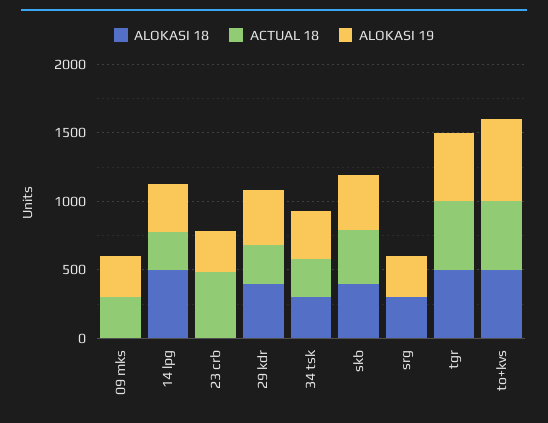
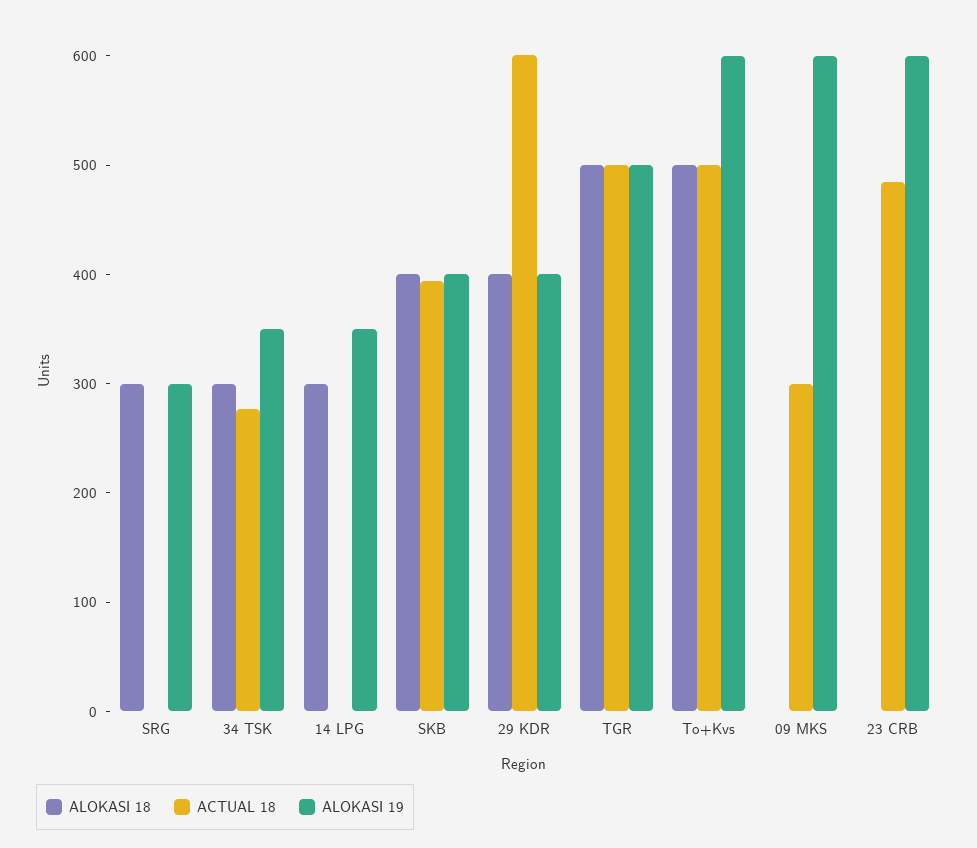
  {
    "ALOKASI 18": {
      "09 mks": 0,
-     "14 lpg": 500,
+     "14 lpg": 300,
      "23 crb": 0,
      "29 kdr": 400,
      "34 tsk": 300,
      "skb": 400,
      "srg": 300,
      "tgr": 500,
      "to+kvs": 500
    },
    "ACTUAL 18": {
      "09 mks": 300,
-     "14 lpg": 300,
+     "14 lpg": 0,
      "23 crb": 480,
-     "29 kdr": 300,
+     "29 kdr": 600,
      "34 tsk": 280,
      "skb": 400,
      "srg": 0,
      "tgr": 500,
      "to+kvs": 500
    },
    "ALOKASI 19": {
-     "09 mks": 300,
+     "09 mks": 600,
      "14 lpg": 360,
-     "23 crb": 300,
+     "23 crb": 600,
      "29 kdr": 400,
      "34 tsk": 360,
      "skb": 400,
      "srg": 300,
      "tgr": 500,
      "to+kvs": 600
    }
  }

